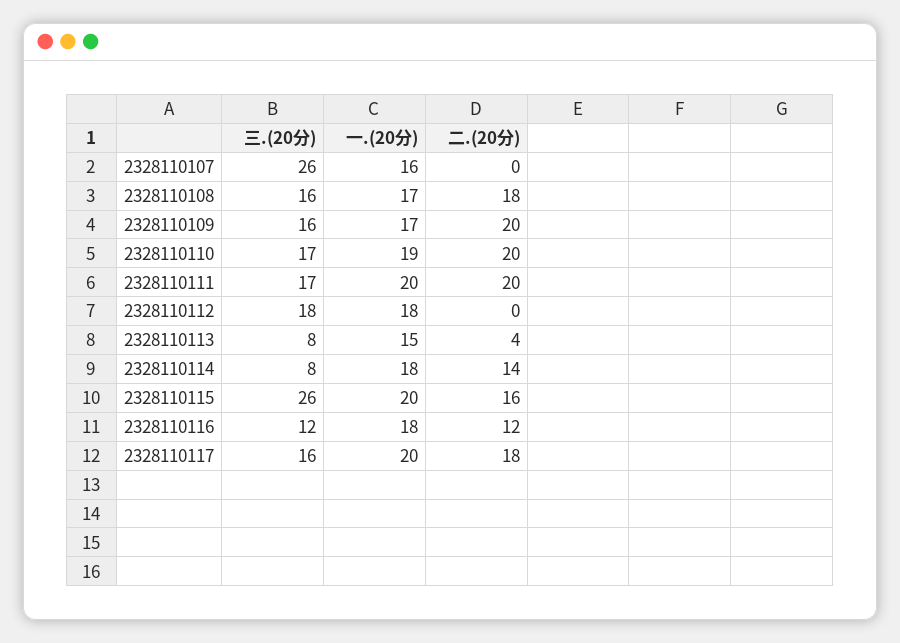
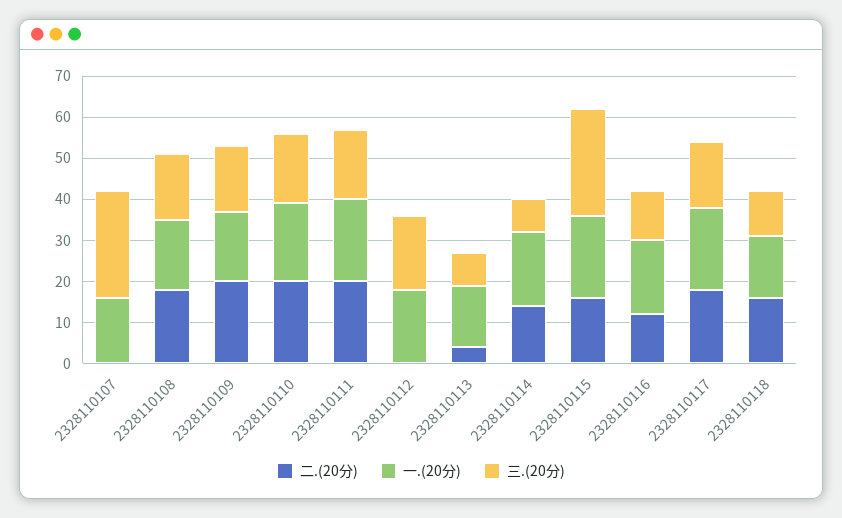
  {
    "三.(20分)": {
      "2328110107": 26,
      "2328110108": 16,
      "2328110109": 16,
      "2328110110": 17,
      "2328110111": 17,
      "2328110112": 18,
      "2328110113": 8,
      "2328110114": 8,
      "2328110115": 26,
      "2328110116": 12,
-     "2328110117": 16
+     "2328110117": 16,
+     "2328110118": 10
    },
    "一.(20分)": {
      "2328110107": 16,
      "2328110108": 17,
      "2328110109": 17,
      "2328110110": 19,
      "2328110111": 20,
      "2328110112": 18,
      "2328110113": 15,
      "2328110114": 18,
      "2328110115": 20,
      "2328110116": 18,
-     "2328110117": 20
+     "2328110117": 20,
+     "2328110118": 15
    },
    "二.(20分)": {
      "2328110107": 0,
      "2328110108": 18,
      "2328110109": 20,
      "2328110110": 20,
      "2328110111": 20,
      "2328110112": 0,
      "2328110113": 4,
      "2328110114": 14,
      "2328110115": 16,
      "2328110116": 12,
-     "2328110117": 18
+     "2328110117": 18,
+     "2328110118": 15
    }
  }

